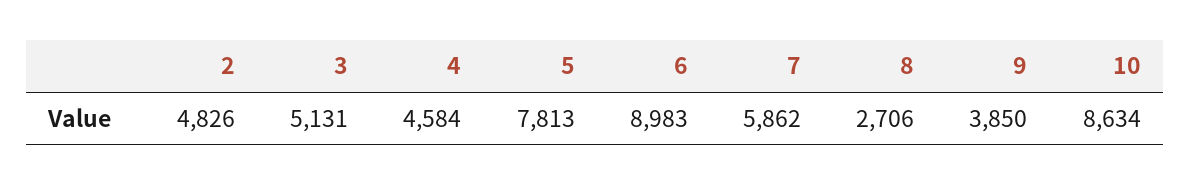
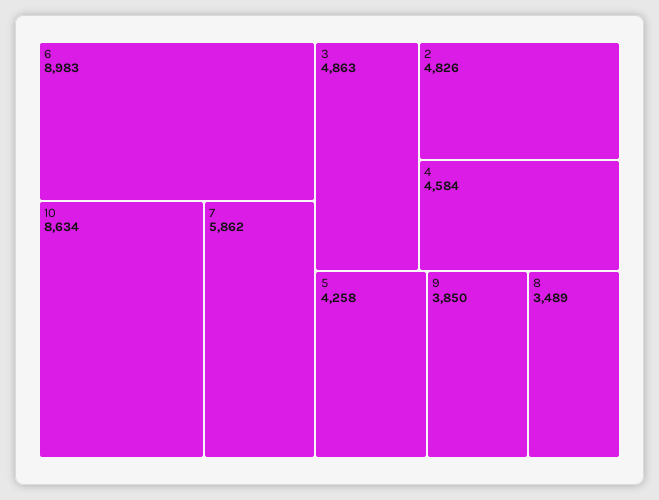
  {
    "2": 4826,
-   "3": 5131,
+   "3": 4863,
    "4": 4584,
-   "5": 7813,
+   "5": 4258,
    "6": 8983,
    "7": 5862,
-   "8": 2706,
+   "8": 3489,
    "9": 3850,
    "10": 8634
  }

